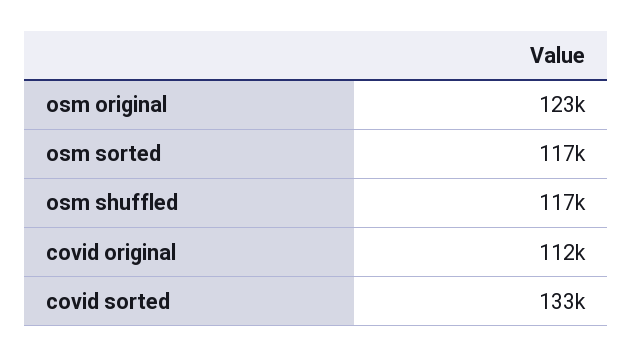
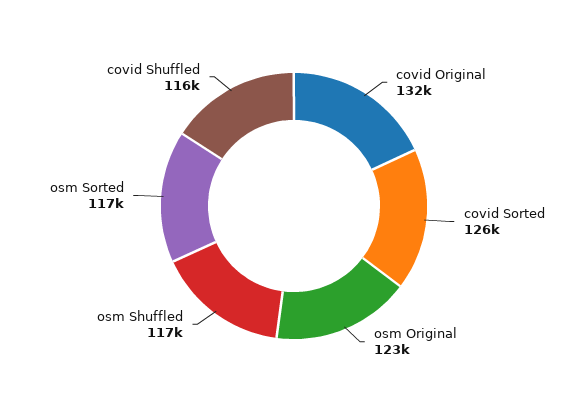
  {
    "osm original": 123000,
    "osm sorted": 117000,
    "osm shuffled": 117000,
-   "covid original": 112000,
+   "covid original": 132000,
-   "covid sorted": 133000
+   "covid sorted": 126000,
+   "covid Shuffled": 116000
  }

